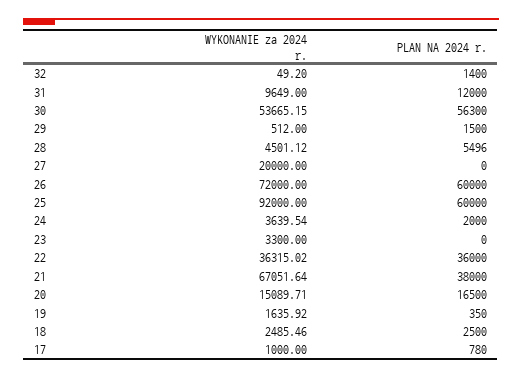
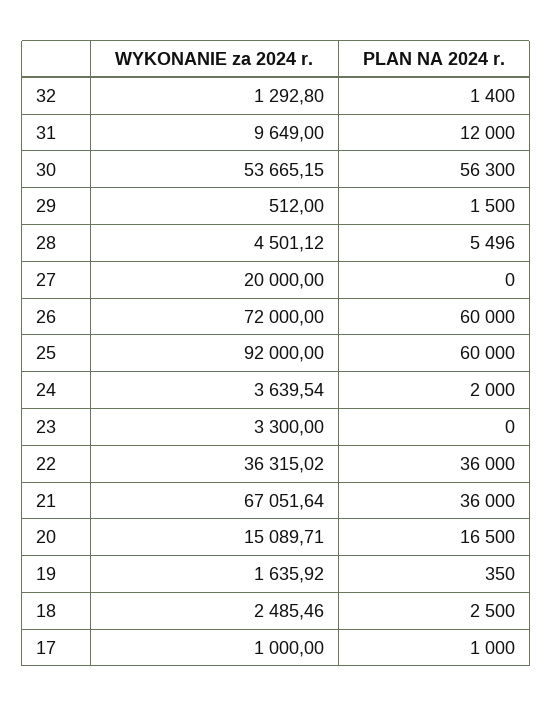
  {
    "WYKONANIE za 2024 r.": {
-     "32": 49.2,
+     "32": 1292.8,
      "31": 9649,
      "30": 53665.15,
      "29": 512,
      "28": 4501.12,
      "27": 20000,
      "26": 72000,
      "25": 92000,
      "24": 3639.54,
      "23": 3300,
      "22": 36315.02,
      "21": 67051.64,
      "20": 15089.71,
      "19": 1635.92,
      "18": 2485.46,
      "17": 1000
    },
    "PLAN NA 2024 r.": {
      "32": 1400,
      "31": 12000,
      "30": 56300,
      "29": 1500,
      "28": 5496,
      "27": 0,
      "26": 60000,
      "25": 60000,
      "24": 2000,
      "23": 0,
      "22": 36000,
-     "21": 38000,
+     "21": 36000,
      "20": 16500,
      "19": 350,
      "18": 2500,
-     "17": 780
+     "17": 1000
    }
  }

